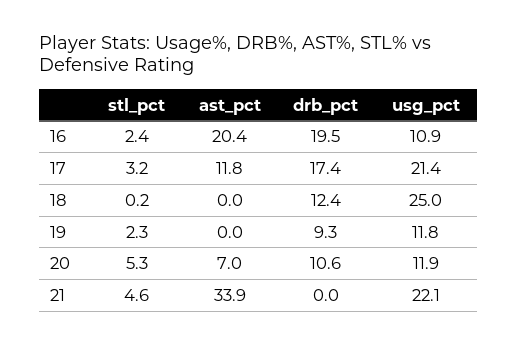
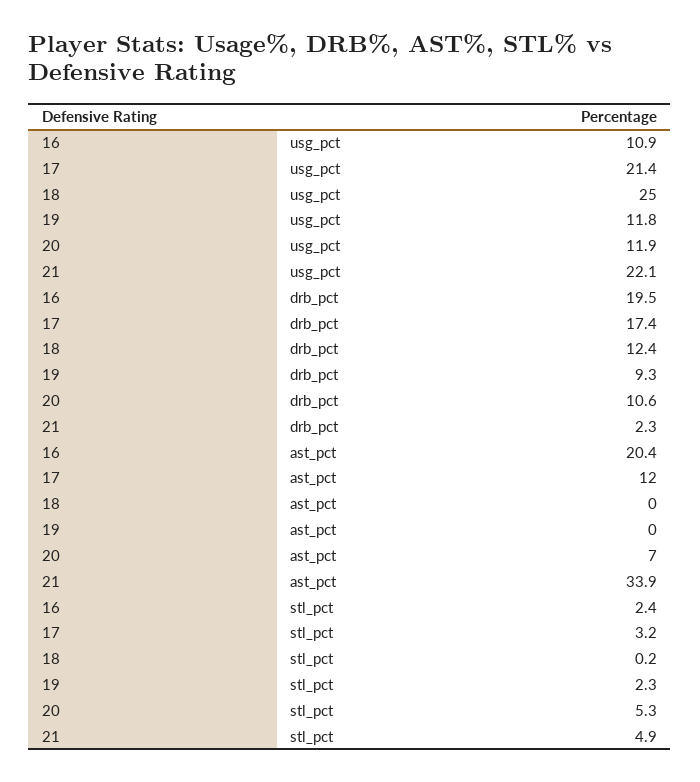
  {
    "stl_pct": {
      "16": 2.4,
      "17": 3.2,
      "18": 0.2,
      "19": 2.3,
      "20": 5.3,
-     "21": 4.6
+     "21": 4.9
    },
    "ast_pct": {
      "16": 20.4,
-     "17": 11.8,
+     "17": 12,
      "18": 0,
      "19": 0,
      "20": 7,
      "21": 33.9
    },
    "drb_pct": {
      "16": 19.5,
      "17": 17.4,
      "18": 12.4,
      "19": 9.3,
      "20": 10.6,
-     "21": 0
+     "21": 2.3
    },
    "usg_pct": {
      "16": 10.9,
      "17": 21.4,
      "18": 25,
      "19": 11.8,
      "20": 11.9,
      "21": 22.1
    }
  }

